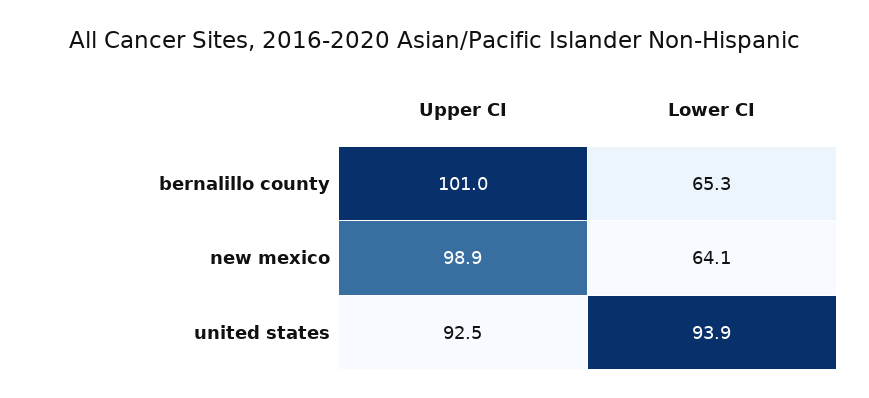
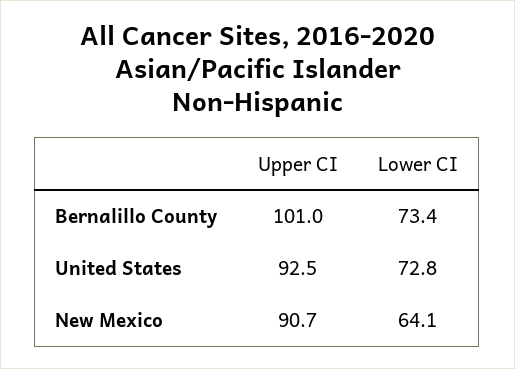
  {
    "Upper CI": {
      "bernalillo county": 101,
-     "new mexico": 98.9,
+     "new mexico": 90.7,
      "united states": 92.5
    },
    "Lower CI": {
-     "bernalillo county": 65.3,
+     "bernalillo county": 73.4,
      "new mexico": 64.1,
-     "united states": 93.9
+     "united states": 72.8
    }
  }

